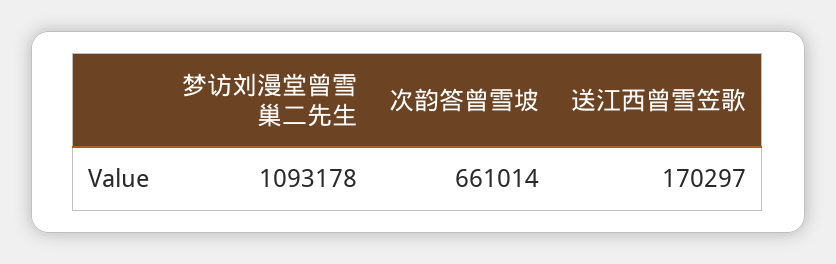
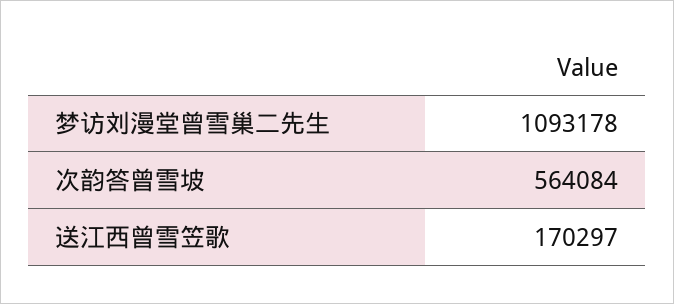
  {
    "梦访刘漫堂曾雪巢二先生": 1093178,
-   "次韵答曾雪坡": 661014,
+   "次韵答曾雪坡": 564084,
    "送江西曾雪笠歌": 170297
  }

